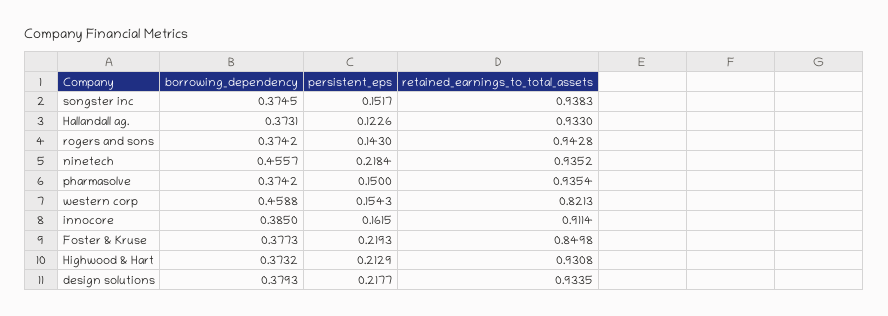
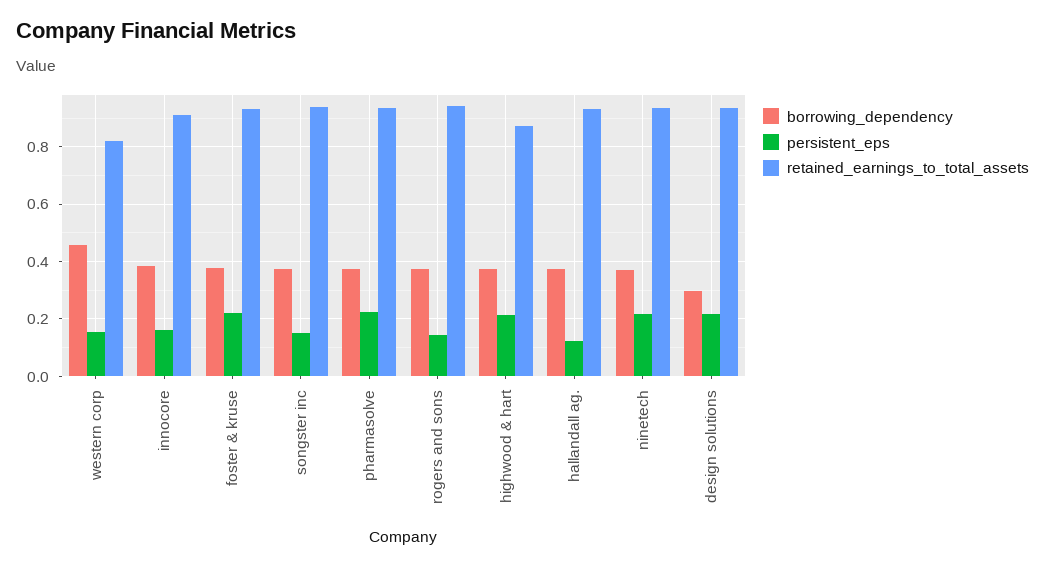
  {
    "borrowing_dependency": {
      "songster inc": 0.3745,
      "Hallandall ag.": 0.3731,
      "rogers and sons": 0.3742,
-     "ninetech": 0.4557,
+     "ninetech": 0.375,
      "pharmasolve": 0.3742,
      "western corp": 0.4588,
      "innocore": 0.385,
      "Foster & Kruse": 0.3773,
      "Highwood & Hart": 0.3732,
-     "design solutions": 0.3793
+     "design solutions": 0.3
    },
    "persistent_eps": {
      "songster inc": 0.1517,
      "Hallandall ag.": 0.1226,
      "rogers and sons": 0.143,
      "ninetech": 0.2184,
-     "pharmasolve": 0.15,
+     "pharmasolve": 0.225,
      "western corp": 0.1543,
      "innocore": 0.1615,
      "Foster & Kruse": 0.2193,
      "Highwood & Hart": 0.2129,
      "design solutions": 0.2177
    },
    "retained_earnings_to_total_assets": {
      "songster inc": 0.9383,
      "Hallandall ag.": 0.933,
      "rogers and sons": 0.9428,
      "ninetech": 0.9352,
      "pharmasolve": 0.9354,
      "western corp": 0.8213,
      "innocore": 0.9114,
-     "Foster & Kruse": 0.8498,
+     "Foster & Kruse": 0.925,
-     "Highwood & Hart": 0.9308,
+     "Highwood & Hart": 0.875,
      "design solutions": 0.9335
    }
  }

